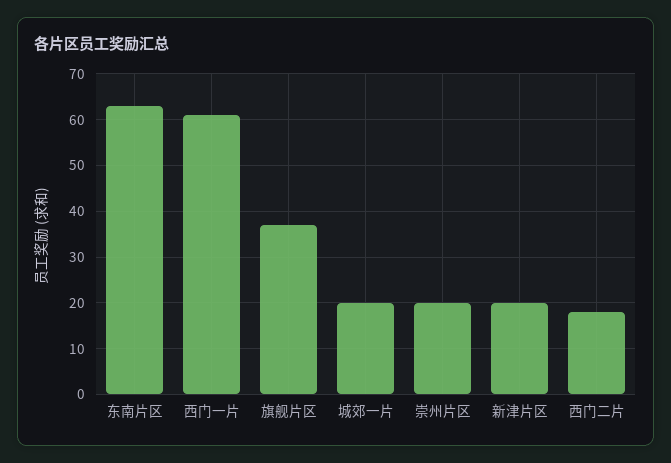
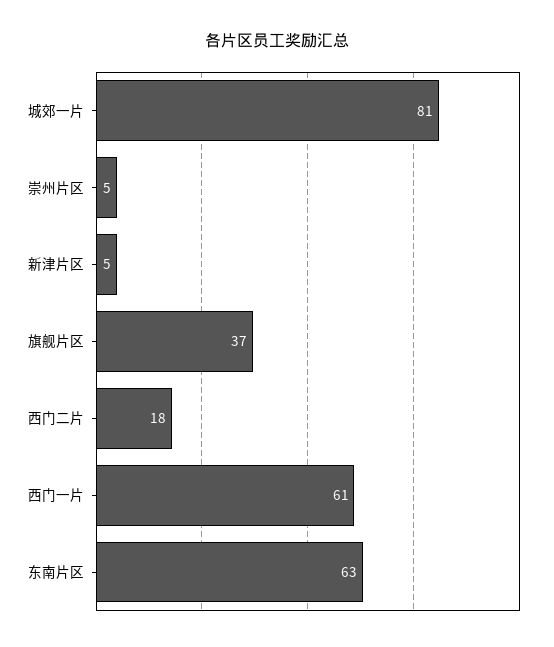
  {
    "东南片区": 63,
    "西门一片": 61,
    "旗舰片区": 37,
-   "城郊一片": 20,
+   "城郊一片": 81,
-   "崇州片区": 20,
+   "崇州片区": 5,
-   "新津片区": 20,
+   "新津片区": 5,
    "西门二片": 18
  }

